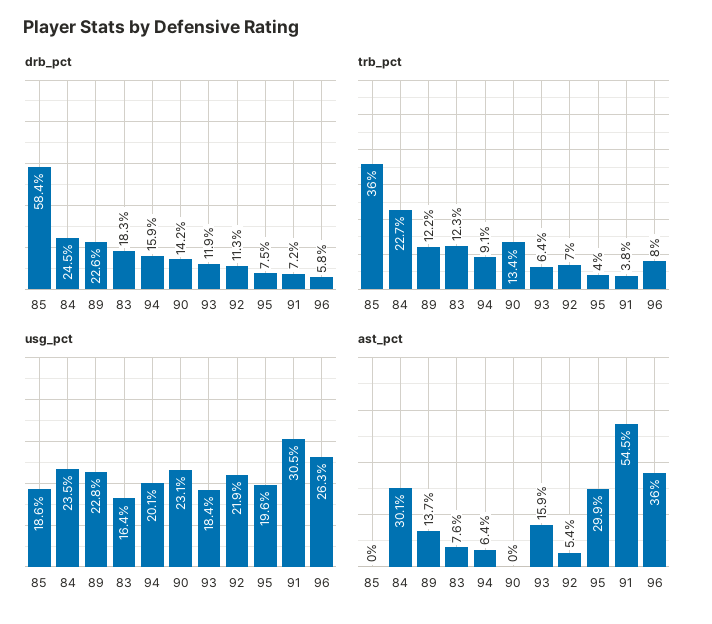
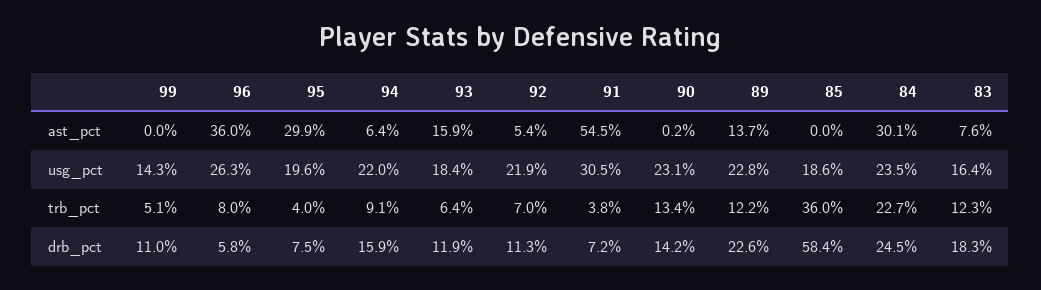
  {
    "drb_pct": {
      "85": 58.4,
      "84": 24.5,
      "89": 22.6,
      "83": 18.3,
      "94": 15.9,
      "90": 14.2,
      "93": 11.9,
      "92": 11.3,
      "95": 7.5,
      "91": 7.2,
-     "96": 5.8
+     "96": 5.8,
+     "99": 11
    },
    "trb_pct": {
      "85": 36,
      "84": 22.7,
      "89": 12.2,
      "83": 12.3,
      "94": 9.1,
      "90": 13.4,
      "93": 6.4,
      "92": 7,
      "95": 4,
      "91": 3.8,
-     "96": 8
+     "96": 8,
+     "99": 5.1
    },
    "usg_pct": {
      "85": 18.6,
      "84": 23.5,
      "89": 22.8,
      "83": 16.4,
-     "94": 20.1,
+     "94": 22,
      "90": 23.1,
      "93": 18.4,
      "92": 21.9,
      "95": 19.6,
      "91": 30.5,
-     "96": 26.3
+     "96": 26.3,
+     "99": 14.3
    },
    "ast_pct": {
      "85": 0,
      "84": 30.1,
      "89": 13.7,
      "83": 7.6,
      "94": 6.4,
-     "90": 0,
+     "90": 0.2,
      "93": 15.9,
      "92": 5.4,
      "95": 29.9,
      "91": 54.5,
-     "96": 36
+     "96": 36,
+     "99": 0
    }
  }

